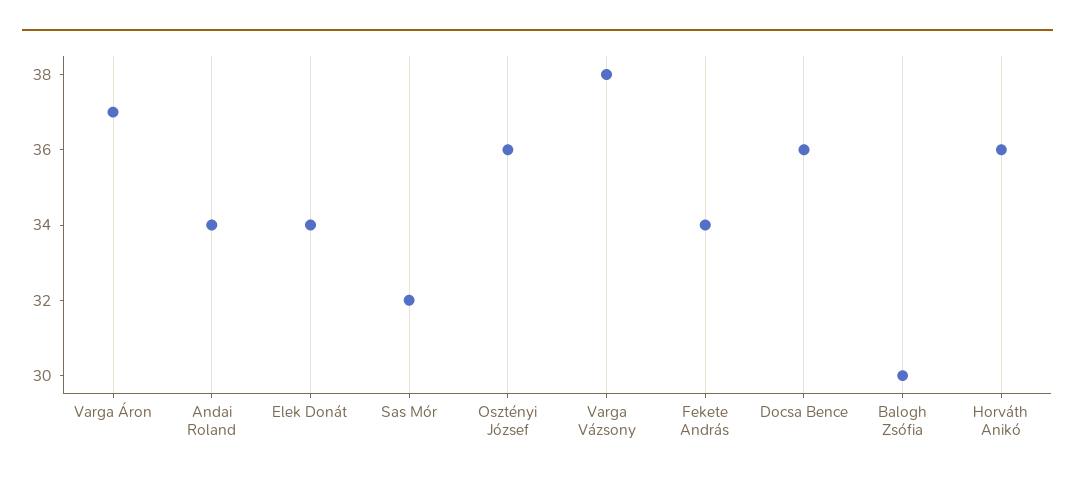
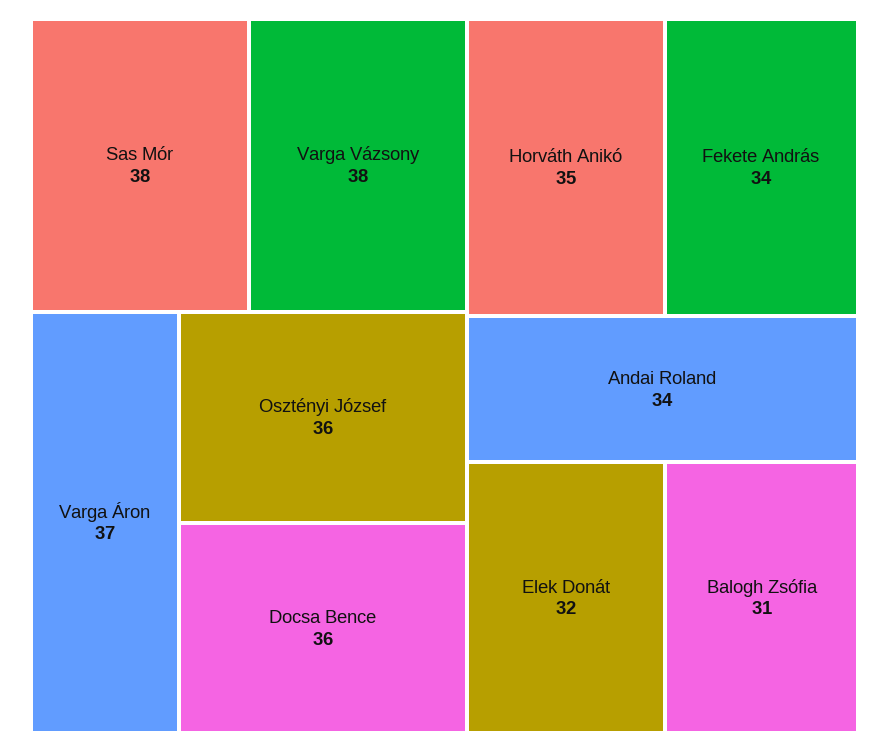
  {
    "Varga Áron": 37,
    "Andai Roland": 34,
-   "Elek Donát": 34,
+   "Elek Donát": 32,
-   "Sas Mór": 32,
+   "Sas Mór": 38,
    "Osztényi József": 36,
    "Varga Vázsony": 38,
    "Fekete András": 34,
    "Docsa Bence": 36,
-   "Balogh Zsófia": 30,
+   "Balogh Zsófia": 31,
-   "Horváth Anikó": 36
+   "Horváth Anikó": 35
  }

